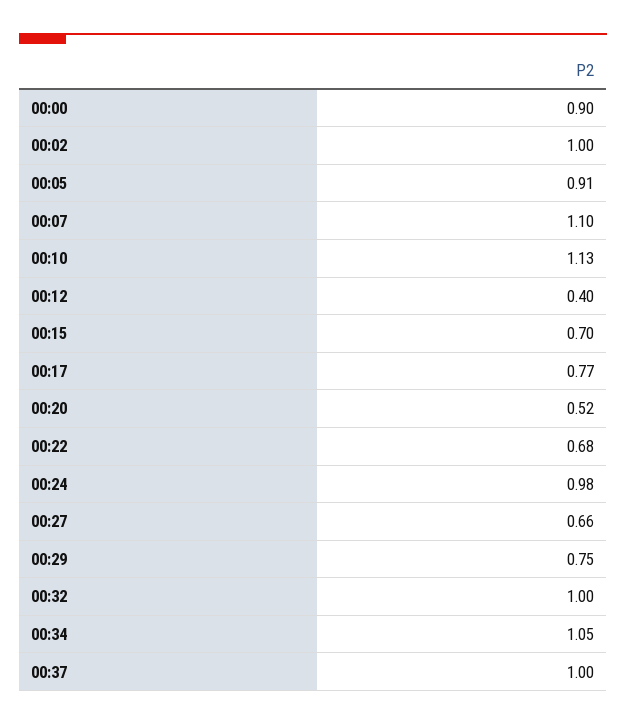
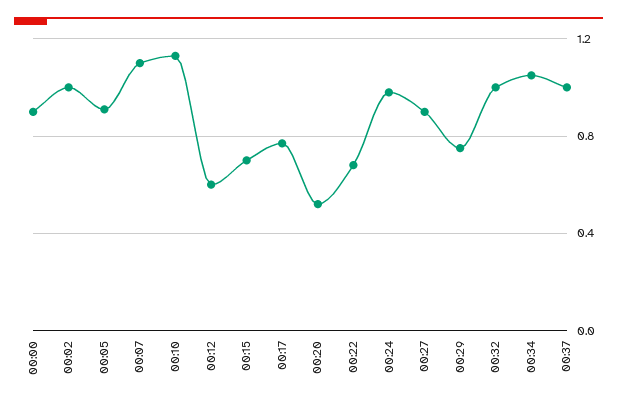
  {
    "00:00": 0.9,
    "00:02": 1,
    "00:05": 0.91,
    "00:07": 1.1,
    "00:10": 1.13,
-   "00:12": 0.4,
+   "00:12": 0.6,
    "00:15": 0.7,
    "00:17": 0.77,
    "00:20": 0.52,
    "00:22": 0.68,
    "00:24": 0.98,
-   "00:27": 0.66,
+   "00:27": 0.9,
    "00:29": 0.75,
    "00:32": 1,
    "00:34": 1.05,
    "00:37": 1
  }

